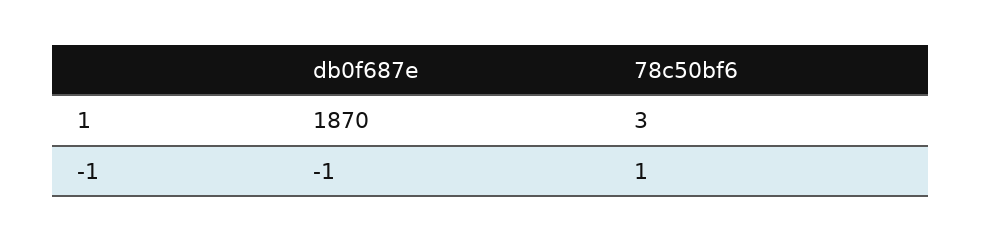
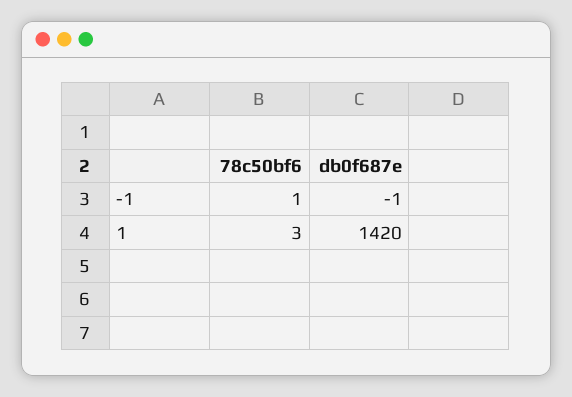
  {
    "db0f687e": {
-     "1": 1870,
+     "1": 1420,
      "-1": -1
    },
    "78c50bf6": {
      "1": 3,
      "-1": 1
    }
  }

